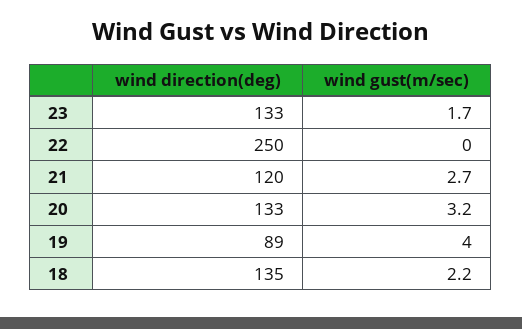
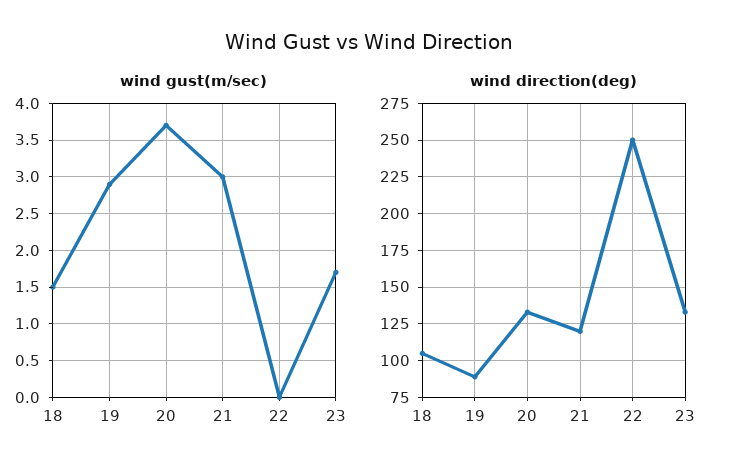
  {
    "wind direction(deg)": {
      "23": 133,
      "22": 250,
      "21": 120,
      "20": 133,
      "19": 89,
-     "18": 135
+     "18": 105
    },
    "wind gust(m/sec)": {
      "23": 1.7,
      "22": 0,
-     "21": 2.7,
+     "21": 3,
-     "20": 3.2,
+     "20": 3.7,
-     "19": 4,
+     "19": 2.9,
-     "18": 2.2
+     "18": 1.5
    }
  }

